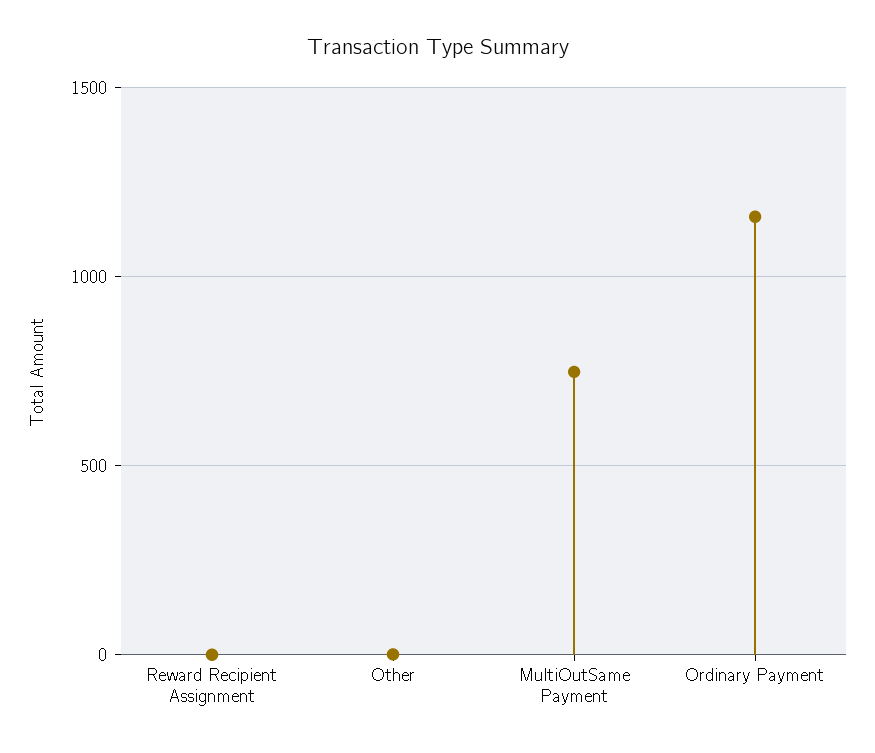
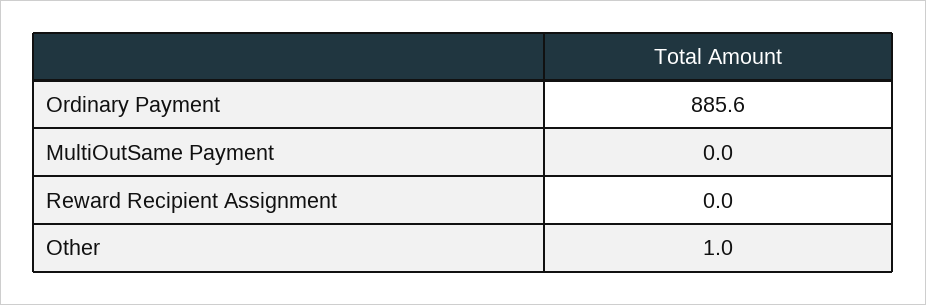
  {
    "Reward Recipient Assignment": 0,
    "Other": 1,
-   "MultiOutSame Payment": 750,
+   "MultiOutSame Payment": 0,
-   "Ordinary Payment": 1150
+   "Ordinary Payment": 885.6
  }

